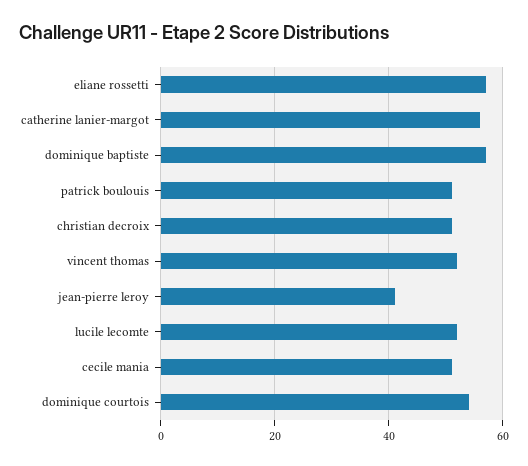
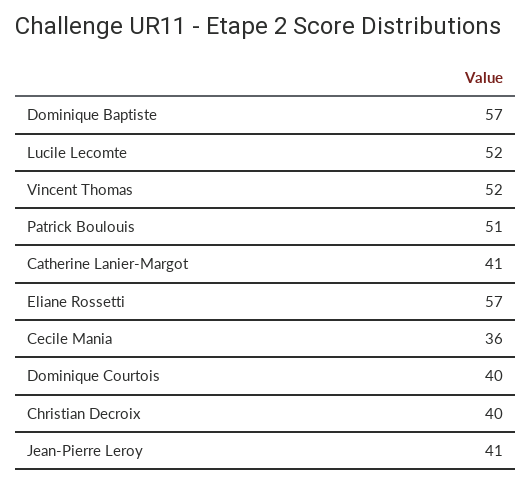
  {
    "eliane rossetti": 57,
-   "catherine lanier-margot": 55,
+   "catherine lanier-margot": 41,
    "dominique baptiste": 57,
    "patrick boulouis": 51,
-   "christian decroix": 50,
+   "christian decroix": 40,
    "vincent thomas": 52,
    "jean-pierre leroy": 41,
    "lucile lecomte": 52,
-   "cecile mania": 50,
+   "cecile mania": 36,
-   "dominique courtois": 55
+   "dominique courtois": 40
  }

